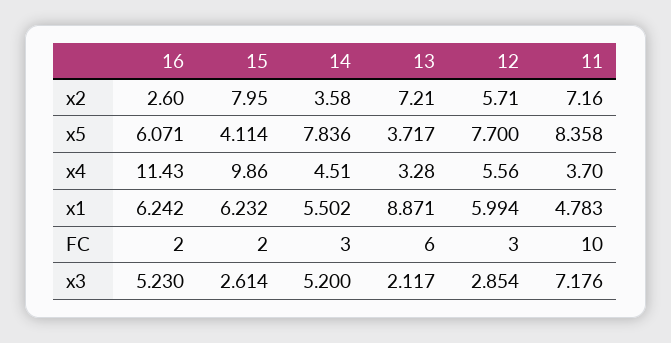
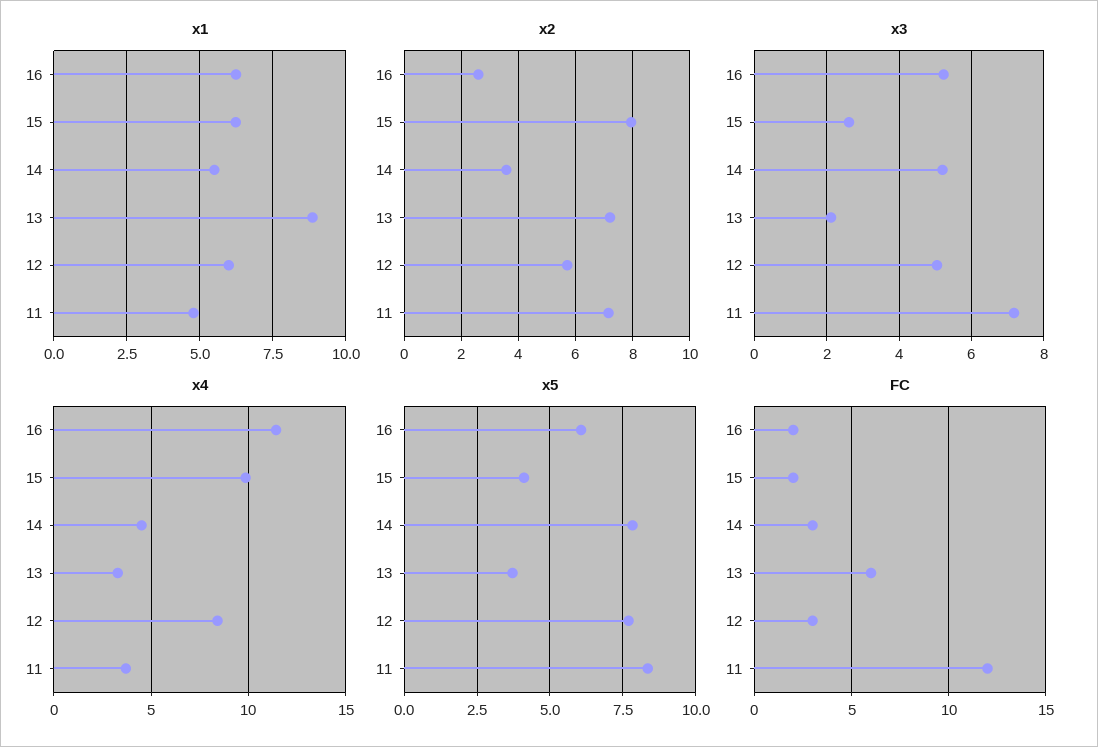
  {
    "x2": {
      "16": 2.6,
      "15": 7.95,
      "14": 3.58,
      "13": 7.21,
      "12": 5.71,
      "11": 7.16
    },
    "x5": {
      "16": 6.071,
      "15": 4.114,
      "14": 7.836,
      "13": 3.717,
      "12": 7.7,
      "11": 8.358
    },
    "x4": {
      "16": 11.43,
      "15": 9.86,
      "14": 4.51,
      "13": 3.28,
-     "12": 5.56,
+     "12": 8.5,
      "11": 3.7
    },
    "x1": {
      "16": 6.242,
      "15": 6.232,
      "14": 5.502,
      "13": 8.871,
      "12": 5.994,
      "11": 4.783
    },
    "FC": {
      "16": 2,
      "15": 2,
      "14": 3,
      "13": 6,
      "12": 3,
-     "11": 10
+     "11": 12
    },
    "x3": {
      "16": 5.23,
      "15": 2.614,
      "14": 5.2,
      "13": 2.117,
-     "12": 2.854,
+     "12": 5,
      "11": 7.176
    }
  }

